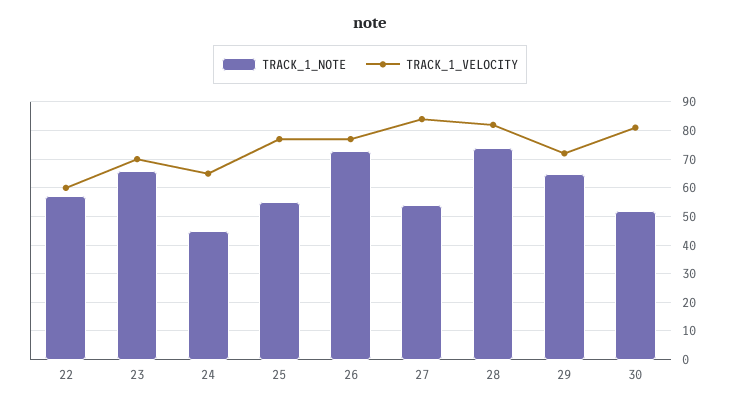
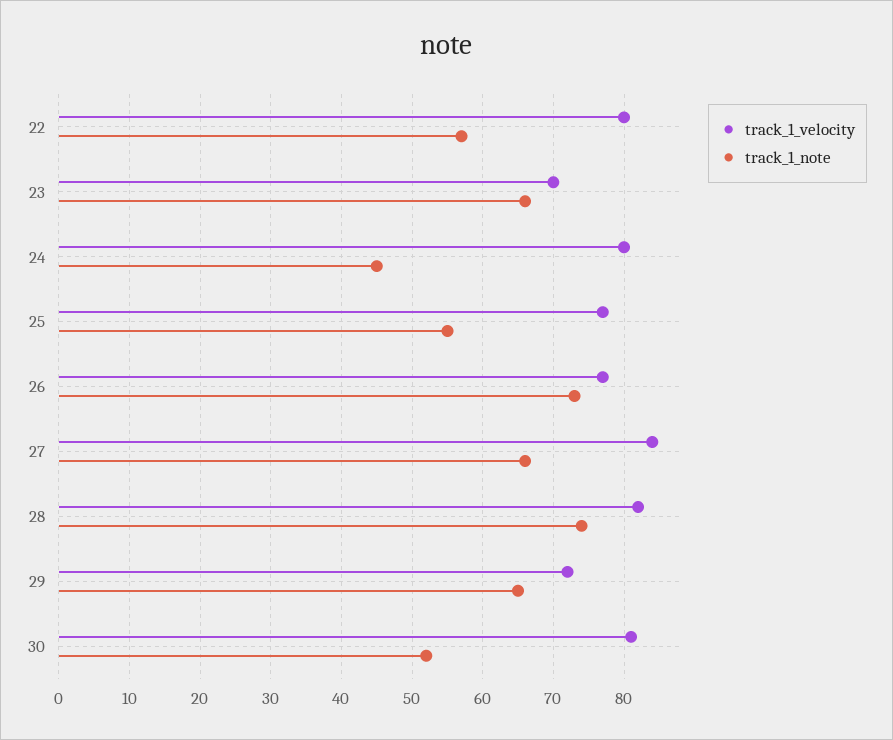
  {
    "TRACK_1_NOTE": {
      "22": 57,
      "23": 66,
      "24": 45,
      "25": 55,
      "26": 73,
-     "27": 55,
+     "27": 66,
      "28": 74,
      "29": 65,
      "30": 52
    },
    "TRACK_1_VELOCITY": {
-     "22": 60,
+     "22": 80,
      "23": 70,
-     "24": 65,
+     "24": 80,
      "25": 77,
      "26": 77,
      "27": 84,
      "28": 82,
      "29": 72,
      "30": 81
    }
  }

